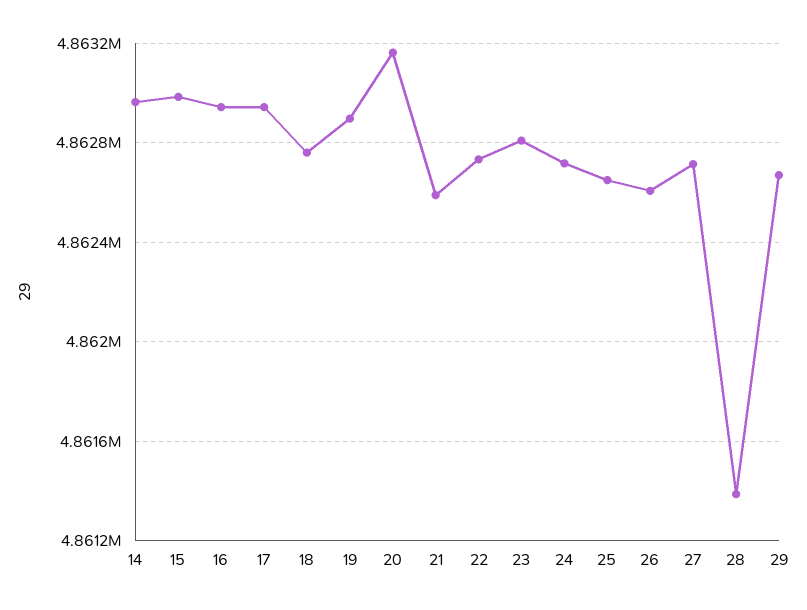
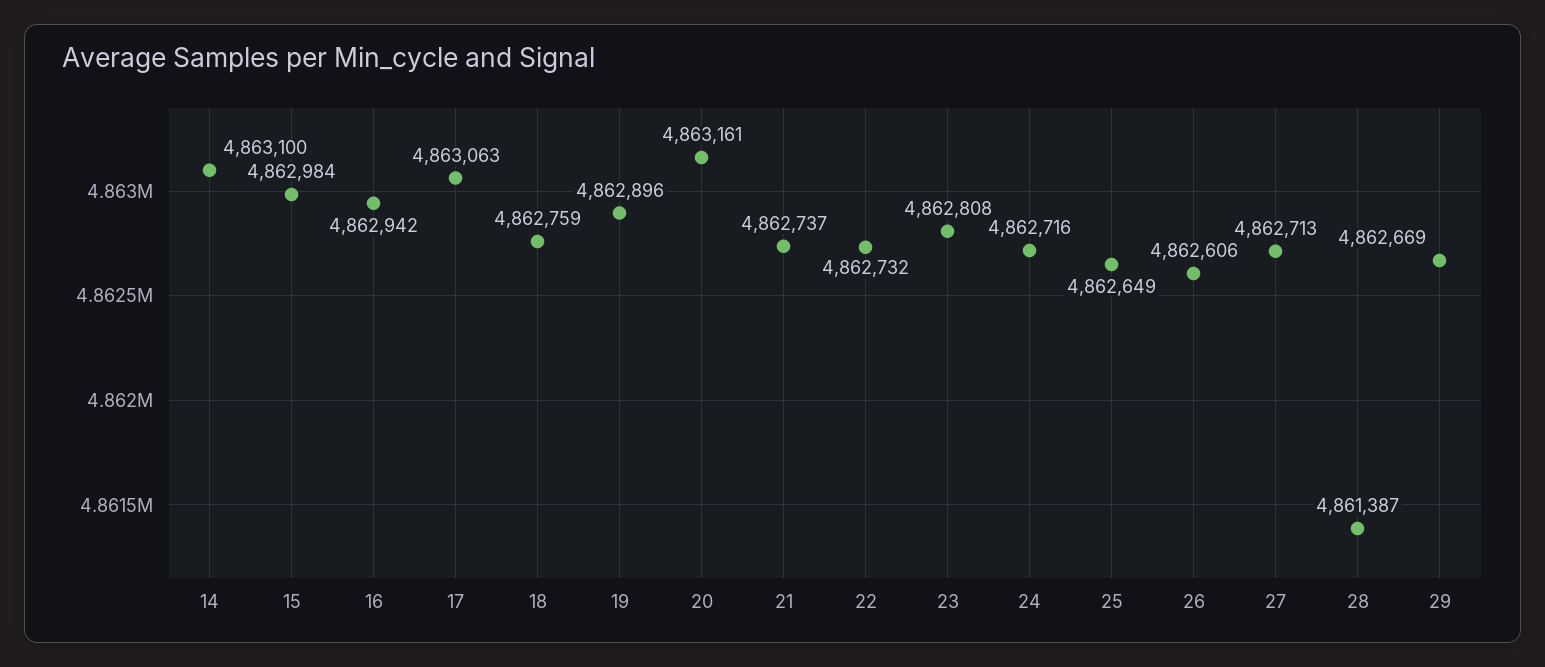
  {
-   "14": 4862950,
+   "14": 4863100,
    "15": 4862984,
    "16": 4862942,
-   "17": 4862950,
+   "17": 4863063,
    "18": 4862759,
    "19": 4862896,
    "20": 4863161,
-   "21": 4862600,
+   "21": 4862737,
    "22": 4862732,
    "23": 4862808,
    "24": 4862716,
    "25": 4862649,
    "26": 4862606,
    "27": 4862713,
    "28": 4861387,
    "29": 4862669
  }

